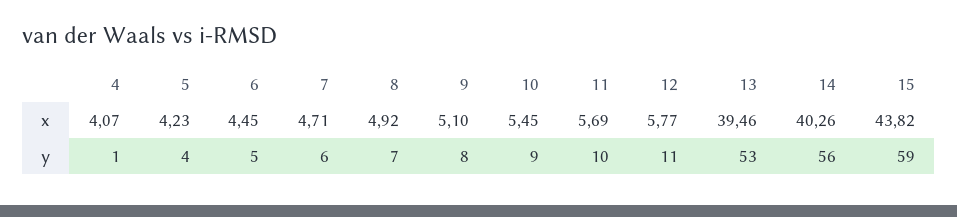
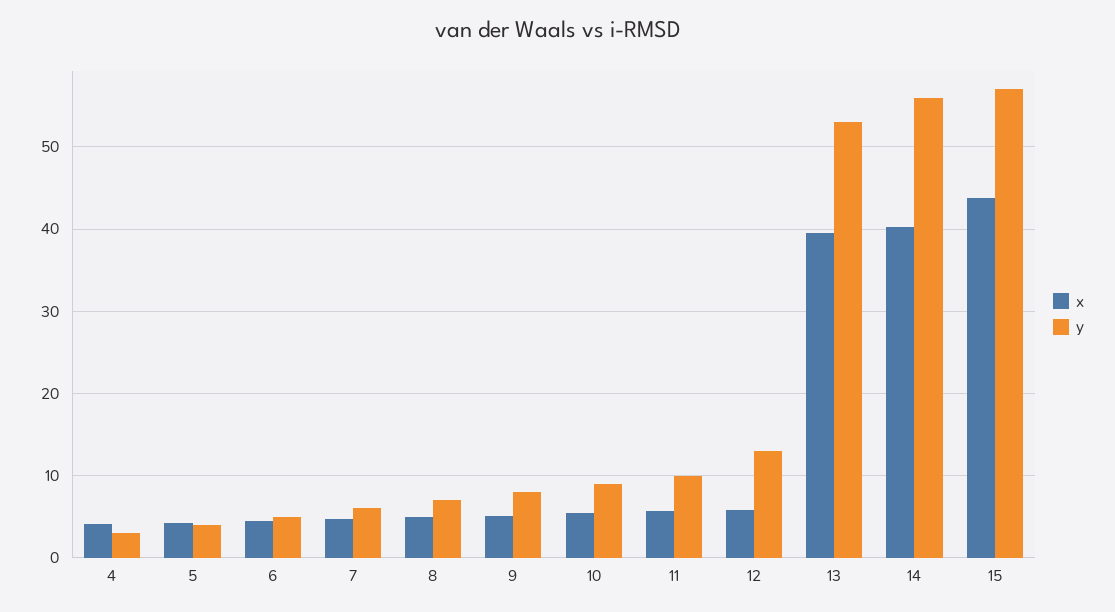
  {
    "x": {
      "4": 4.07,
      "5": 4.23,
      "6": 4.45,
      "7": 4.71,
      "8": 4.92,
      "9": 5.1,
      "10": 5.45,
      "11": 5.69,
      "12": 5.77,
      "13": 39.46,
      "14": 40.26,
      "15": 43.82
    },
    "y": {
-     "4": 1,
+     "4": 3,
      "5": 4,
      "6": 5,
      "7": 6,
      "8": 7,
      "9": 8,
      "10": 9,
      "11": 10,
-     "12": 11,
+     "12": 13,
      "13": 53,
      "14": 56,
-     "15": 59
+     "15": 57
    }
  }

